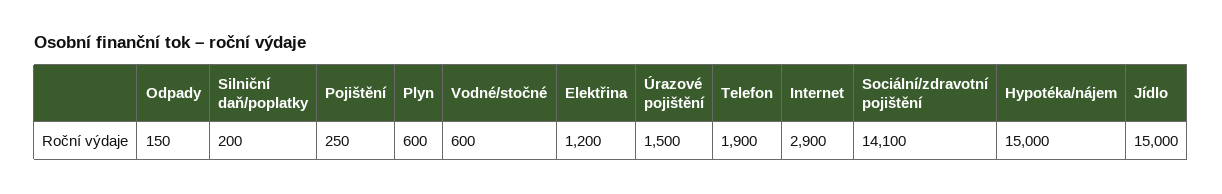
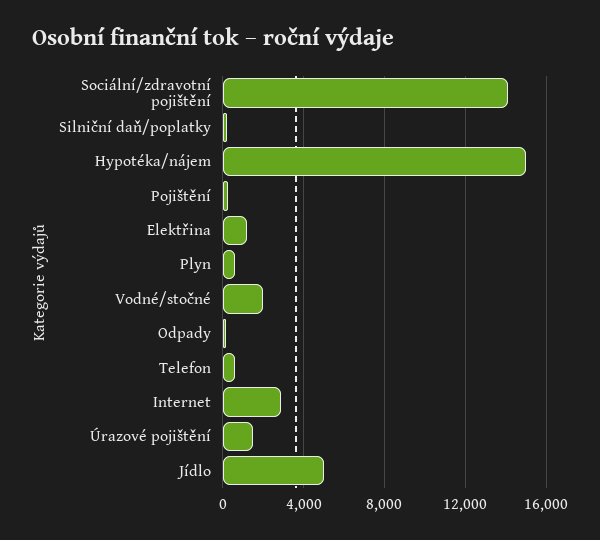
  {
    "Odpady": 150,
    "Silniční daň/poplatky": 200,
    "Pojištění": 250,
    "Plyn": 600,
-   "Vodné/stočné": 600,
+   "Vodné/stočné": 2000,
    "Elektřina": 1200,
    "Úrazové pojištění": 1500,
-   "Telefon": 1900,
+   "Telefon": 500,
    "Internet": 2900,
    "Sociální/zdravotní pojištění": 14100,
    "Hypotéka/nájem": 15000,
-   "Jídlo": 15000
+   "Jídlo": 5000
  }

